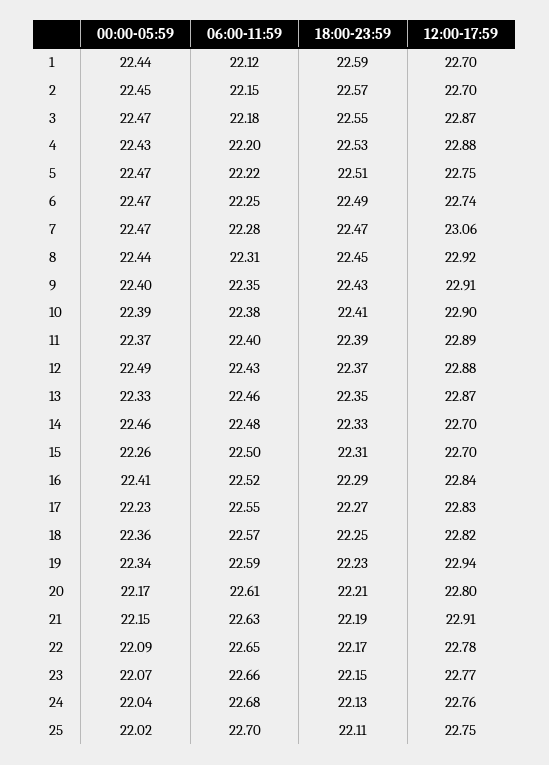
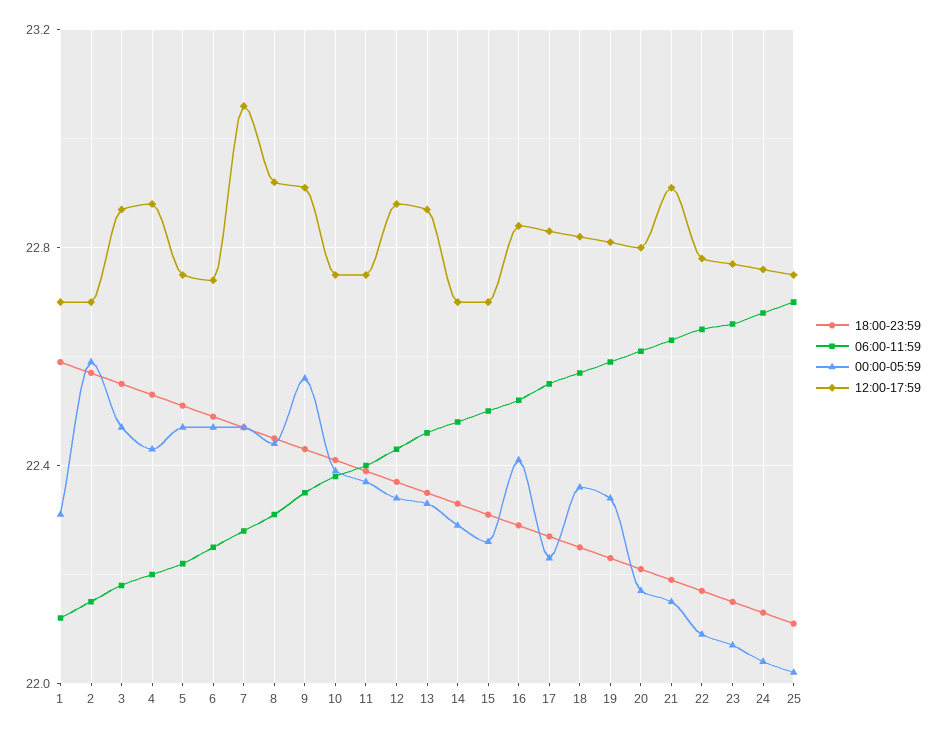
  {
    "00:00-05:59": {
-     "1": 22.44,
+     "1": 22.3,
-     "2": 22.45,
+     "2": 22.6,
      "3": 22.47,
      "4": 22.43,
      "5": 22.47,
      "6": 22.47,
      "7": 22.47,
      "8": 22.44,
-     "9": 22.4,
+     "9": 22.55,
      "10": 22.39,
      "11": 22.37,
-     "12": 22.49,
+     "12": 22.35,
      "13": 22.33,
-     "14": 22.46,
+     "14": 22.3,
      "15": 22.26,
      "16": 22.41,
      "17": 22.23,
      "18": 22.36,
      "19": 22.34,
      "20": 22.17,
      "21": 22.15,
      "22": 22.09,
      "23": 22.07,
      "24": 22.04,
      "25": 22.02
    },
    "06:00-11:59": {
      "1": 22.12,
      "2": 22.15,
      "3": 22.18,
      "4": 22.2,
      "5": 22.22,
      "6": 22.25,
      "7": 22.28,
      "8": 22.31,
      "9": 22.35,
      "10": 22.38,
      "11": 22.4,
      "12": 22.43,
      "13": 22.46,
      "14": 22.48,
      "15": 22.5,
      "16": 22.52,
      "17": 22.55,
      "18": 22.57,
      "19": 22.59,
      "20": 22.61,
      "21": 22.63,
      "22": 22.65,
      "23": 22.66,
      "24": 22.68,
      "25": 22.7
    },
    "18:00-23:59": {
      "1": 22.59,
      "2": 22.57,
      "3": 22.55,
      "4": 22.53,
      "5": 22.51,
      "6": 22.49,
      "7": 22.47,
      "8": 22.45,
      "9": 22.43,
      "10": 22.41,
      "11": 22.39,
      "12": 22.37,
      "13": 22.35,
      "14": 22.33,
      "15": 22.31,
      "16": 22.29,
      "17": 22.27,
      "18": 22.25,
      "19": 22.23,
      "20": 22.21,
      "21": 22.19,
      "22": 22.17,
      "23": 22.15,
      "24": 22.13,
      "25": 22.11
    },
    "12:00-17:59": {
      "1": 22.7,
      "2": 22.7,
      "3": 22.87,
      "4": 22.88,
      "5": 22.75,
      "6": 22.74,
      "7": 23.06,
      "8": 22.92,
      "9": 22.91,
-     "10": 22.9,
+     "10": 22.75,
-     "11": 22.89,
+     "11": 22.75,
      "12": 22.88,
      "13": 22.87,
      "14": 22.7,
      "15": 22.7,
      "16": 22.84,
      "17": 22.83,
      "18": 22.82,
-     "19": 22.94,
+     "19": 22.8,
      "20": 22.8,
      "21": 22.91,
      "22": 22.78,
      "23": 22.77,
      "24": 22.76,
      "25": 22.75
    }
  }

